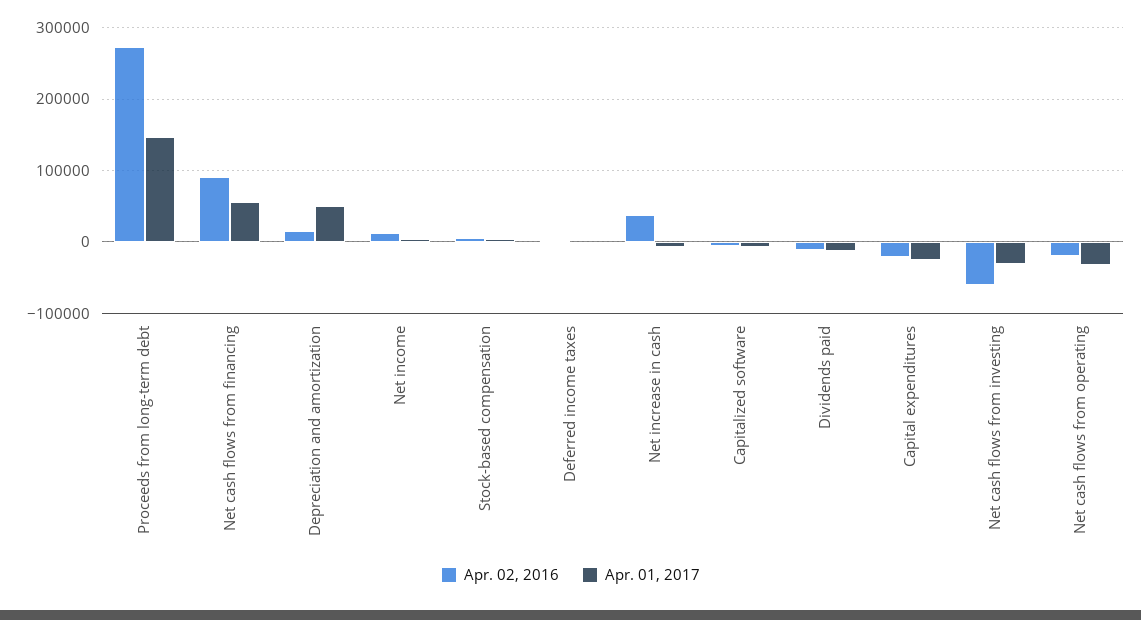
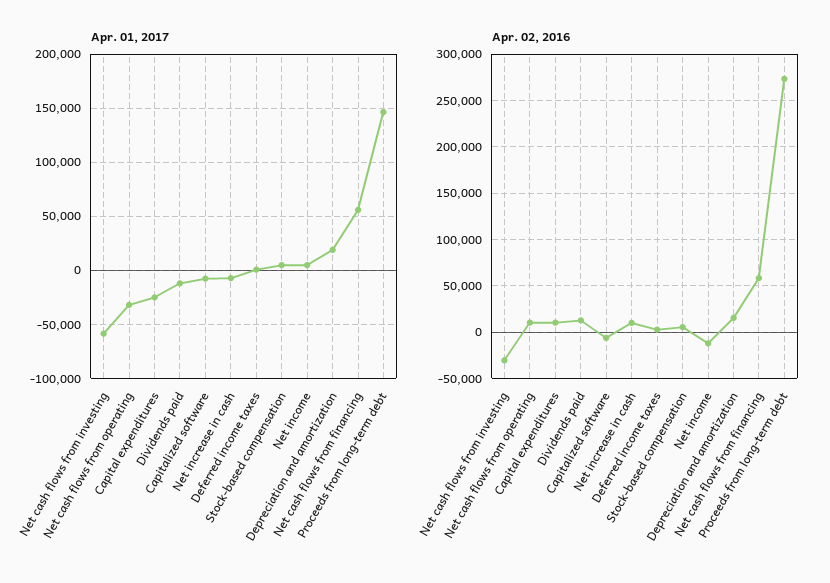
  {
    "Apr. 02, 2016": {
      "Proceeds from long-term debt": 270000,
-     "Net cash flows from financing": 90000,
+     "Net cash flows from financing": 60000,
      "Depreciation and amortization": 20000,
-     "Net income": 10000,
+     "Net income": -10000,
      "Stock-based compensation": 10000,
      "Deferred income taxes": 0,
-     "Net increase in cash": 40000,
+     "Net increase in cash": 10000,
      "Capitalized software": -10000,
-     "Dividends paid": -10000,
+     "Dividends paid": 10000,
-     "Capital expenditures": -20000,
+     "Capital expenditures": 10000,
-     "Net cash flows from investing": -60000,
+     "Net cash flows from investing": -30000,
-     "Net cash flows from operating": -20000
+     "Net cash flows from operating": 10000
    },
    "Apr. 01, 2017": {
      "Proceeds from long-term debt": 150000,
      "Net cash flows from financing": 60000,
-     "Depreciation and amortization": 50000,
+     "Depreciation and amortization": 20000,
      "Net income": 0,
      "Stock-based compensation": 0,
      "Deferred income taxes": 0,
      "Net increase in cash": -10000,
      "Capitalized software": -10000,
      "Dividends paid": -10000,
      "Capital expenditures": -30000,
-     "Net cash flows from investing": -30000,
+     "Net cash flows from investing": -60000,
      "Net cash flows from operating": -30000
    }
  }

